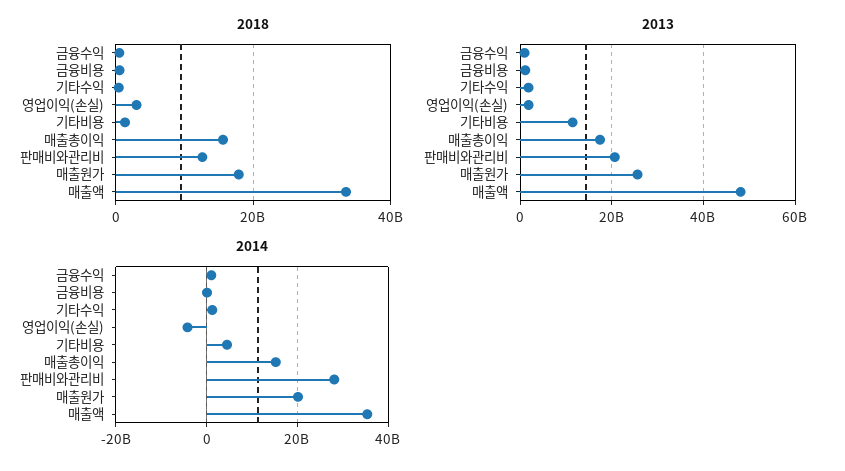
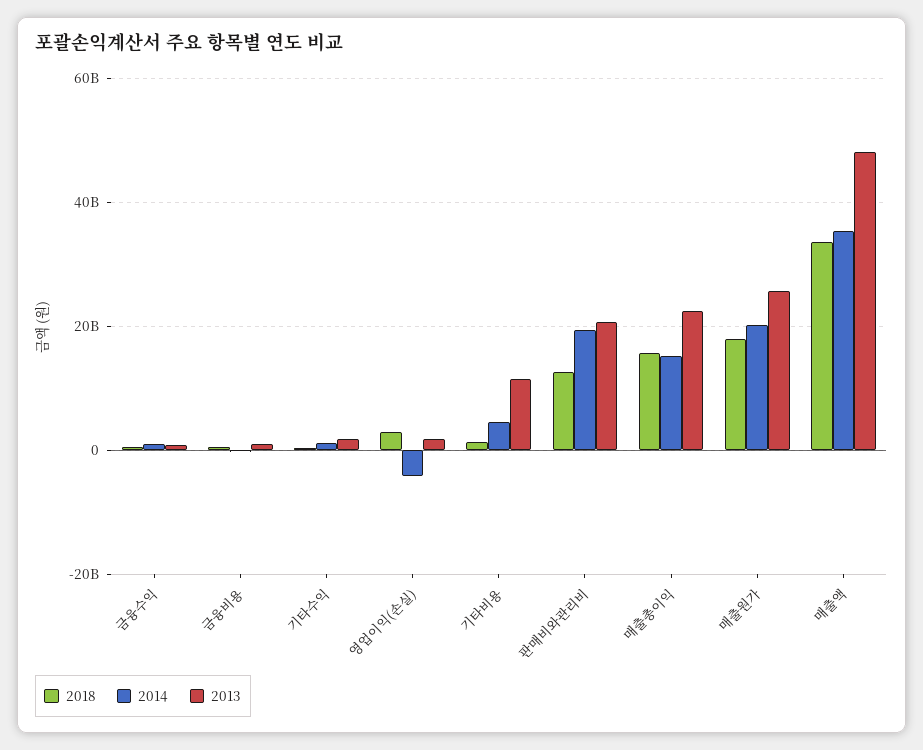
  {
    "2018": {
      "금융수익": 0,
      "금융비용": 0,
      "기타수익": 0,
      "영업이익(손실)": 4000000000,
      "기타비용": 2000000000,
      "매출총이익": 16000000000,
      "판매비와관리비": 12000000000,
      "매출원가": 18000000000,
      "매출액": 34000000000
    },
    "2013": {
      "금융수익": 0,
      "금융비용": 2000000000,
      "기타수익": 2000000000,
      "영업이익(손실)": 2000000000,
      "기타비용": 12000000000,
-     "매출총이익": 18000000000,
+     "매출총이익": 22000000000,
      "판매비와관리비": 20000000000,
      "매출원가": 26000000000,
      "매출액": 48000000000
    },
    "2014": {
      "금융수익": 2000000000,
      "금융비용": 0,
      "기타수익": 2000000000,
      "영업이익(손실)": -4000000000,
      "기타비용": 4000000000,
      "매출총이익": 16000000000,
-     "판매비와관리비": 28000000000,
+     "판매비와관리비": 20000000000,
      "매출원가": 20000000000,
      "매출액": 36000000000
    }
  }

